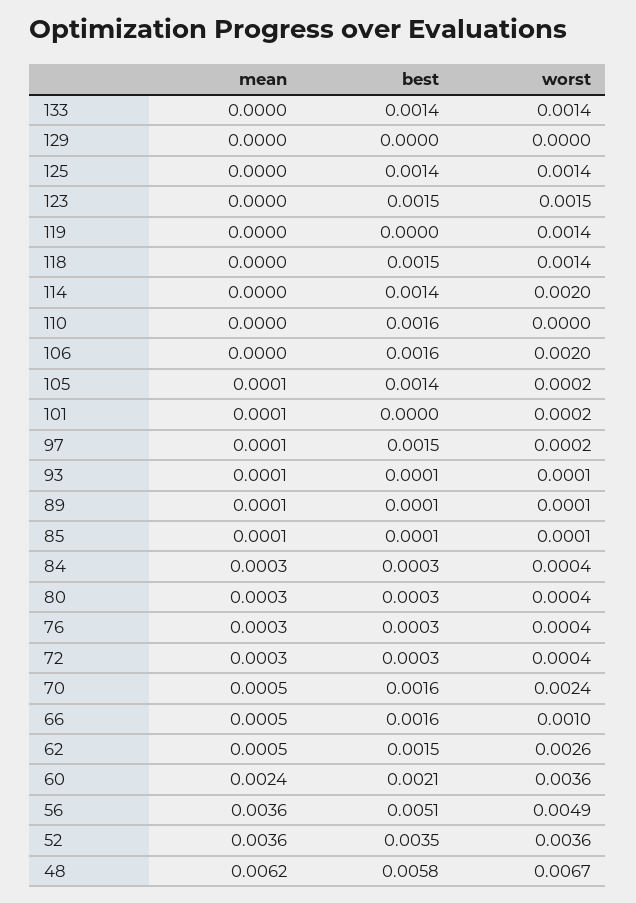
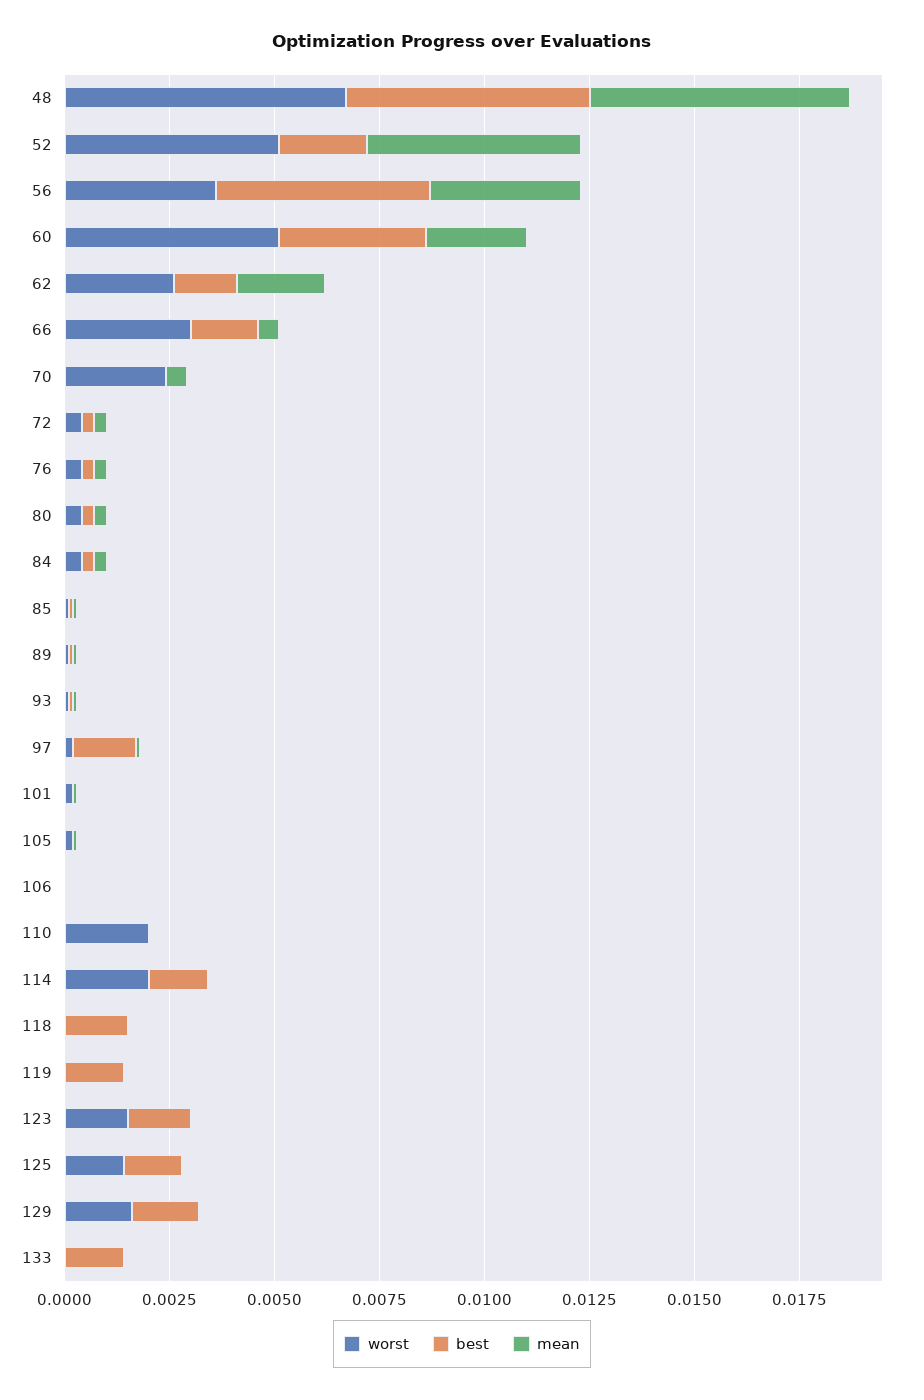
  {
    "mean": {
      "133": 0,
      "129": 0,
      "125": 0,
      "123": 0,
      "119": 0,
      "118": 0,
      "114": 0,
      "110": 0,
      "106": 0,
      "105": 0.0001,
      "101": 0.0001,
      "97": 0.0001,
      "93": 0.0001,
      "89": 0.0001,
      "85": 0.0001,
      "84": 0.0003,
      "80": 0.0003,
      "76": 0.0003,
      "72": 0.0003,
      "70": 0.0005,
      "66": 0.0005,
-     "62": 0.0005,
+     "62": 0.002,
      "60": 0.0024,
      "56": 0.0036,
-     "52": 0.0036,
+     "52": 0.005,
      "48": 0.0062
    },
    "best": {
      "133": 0.0014,
-     "129": 0,
+     "129": 0.0015,
      "125": 0.0014,
      "123": 0.0015,
-     "119": 0,
+     "119": 0.0015,
      "118": 0.0015,
      "114": 0.0014,
-     "110": 0.0016,
+     "110": 0,
-     "106": 0.0016,
+     "106": 0,
-     "105": 0.0014,
+     "105": 0,
      "101": 0,
      "97": 0.0015,
      "93": 0.0001,
      "89": 0.0001,
      "85": 0.0001,
      "84": 0.0003,
      "80": 0.0003,
      "76": 0.0003,
      "72": 0.0003,
-     "70": 0.0016,
+     "70": 0,
      "66": 0.0016,
      "62": 0.0015,
-     "60": 0.0021,
+     "60": 0.0035,
      "56": 0.0051,
-     "52": 0.0035,
+     "52": 0.002,
      "48": 0.0058
    },
    "worst": {
-     "133": 0.0014,
+     "133": 0,
-     "129": 0,
+     "129": 0.0015,
      "125": 0.0014,
      "123": 0.0015,
-     "119": 0.0014,
+     "119": 0,
-     "118": 0.0014,
+     "118": 0,
      "114": 0.002,
-     "110": 0,
+     "110": 0.002,
-     "106": 0.002,
+     "106": 0,
      "105": 0.0002,
      "101": 0.0002,
      "97": 0.0002,
      "93": 0.0001,
      "89": 0.0001,
      "85": 0.0001,
      "84": 0.0004,
      "80": 0.0004,
      "76": 0.0004,
      "72": 0.0004,
      "70": 0.0024,
-     "66": 0.001,
+     "66": 0.003,
      "62": 0.0026,
-     "60": 0.0036,
+     "60": 0.005,
-     "56": 0.0049,
+     "56": 0.0035,
-     "52": 0.0036,
+     "52": 0.005,
      "48": 0.0067
    }
  }

